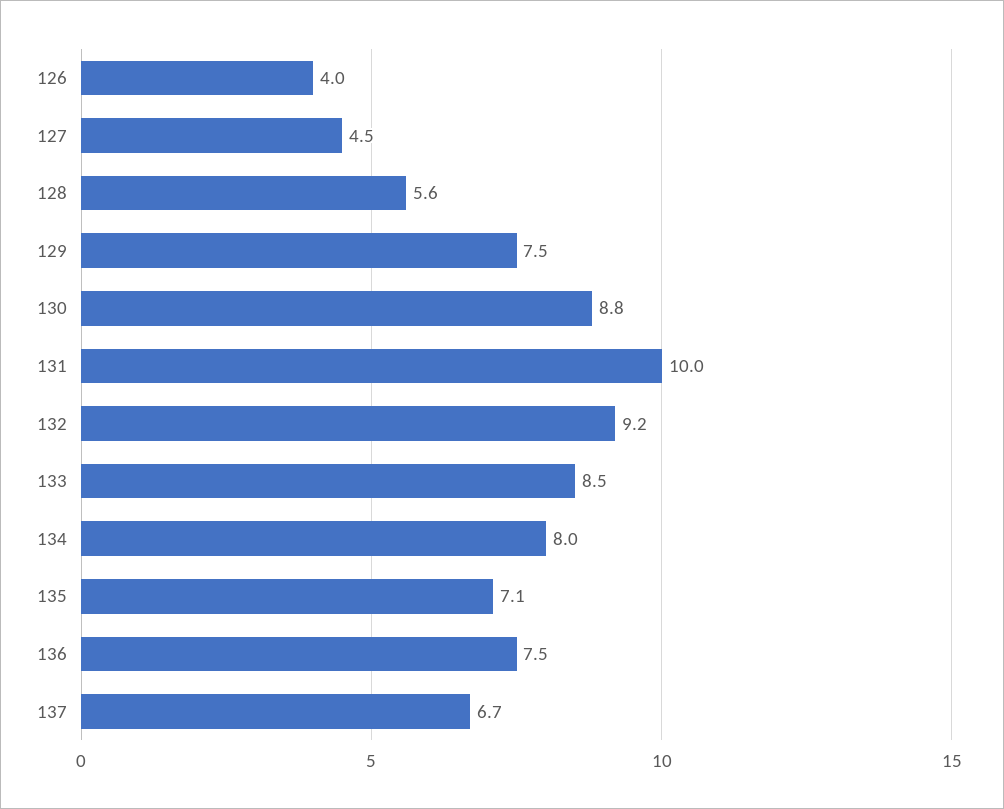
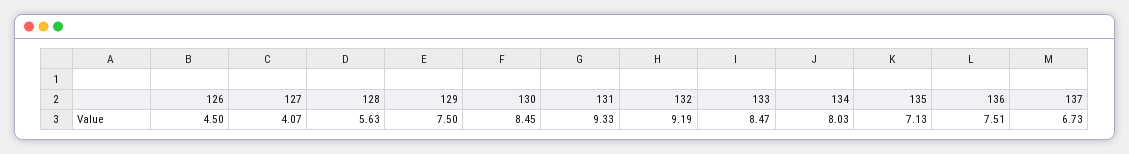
  {
-   "126": 4,
+   "126": 4.5,
-   "127": 4.5,
+   "127": 4.07,
    "128": 5.63,
    "129": 7.5,
-   "130": 8.8,
+   "130": 8.45,
-   "131": 10,
+   "131": 9.33,
    "132": 9.19,
    "133": 8.47,
    "134": 8.03,
    "135": 7.13,
    "136": 7.51,
    "137": 6.73
  }

